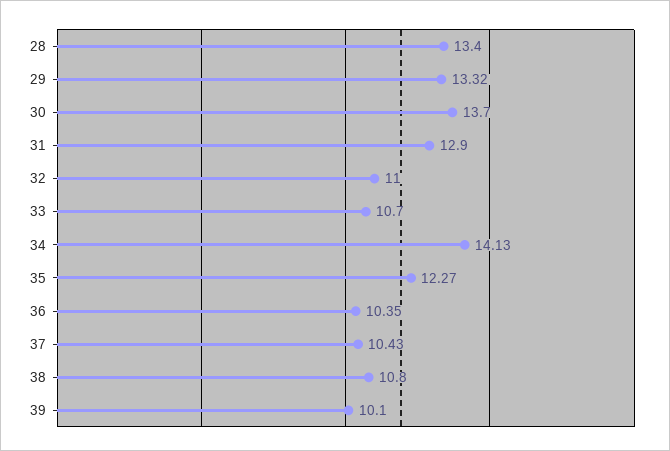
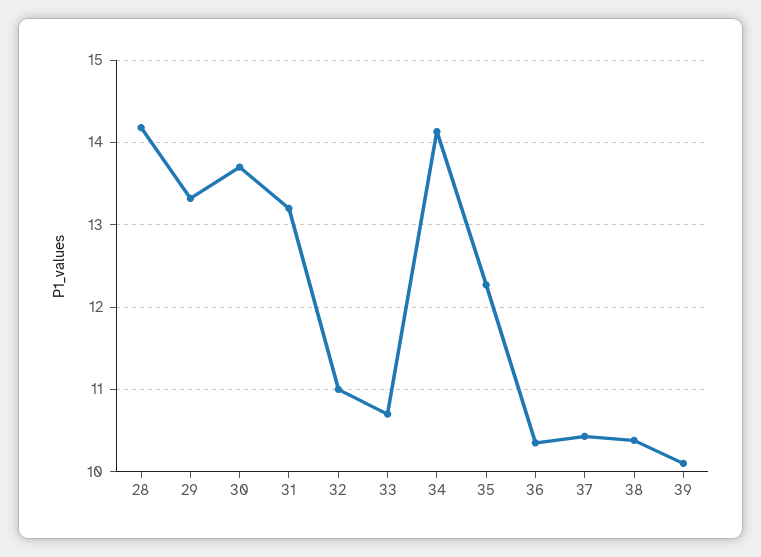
  {
-   "28": 13.4,
+   "28": 14.2,
    "29": 13.32,
    "30": 13.7,
-   "31": 12.9,
+   "31": 13.2,
    "32": 11,
    "33": 10.7,
    "34": 14.13,
    "35": 12.27,
    "36": 10.35,
    "37": 10.43,
-   "38": 10.8,
+   "38": 10.4,
    "39": 10.1
  }

